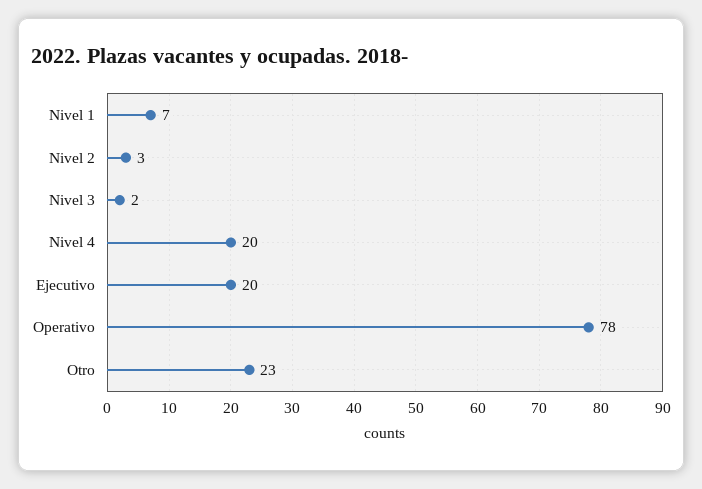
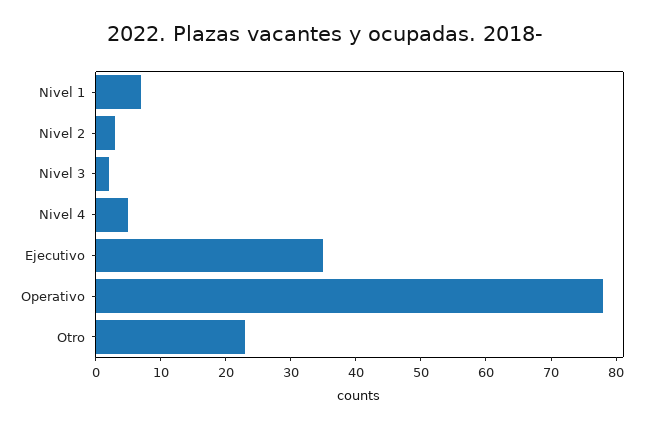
  {
    "Nivel 1": 7,
    "Nivel 2": 3,
    "Nivel 3": 2,
-   "Nivel 4": 20,
+   "Nivel 4": 5,
-   "Ejecutivo": 20,
+   "Ejecutivo": 35,
    "Operativo": 78,
    "Otro": 23
  }

